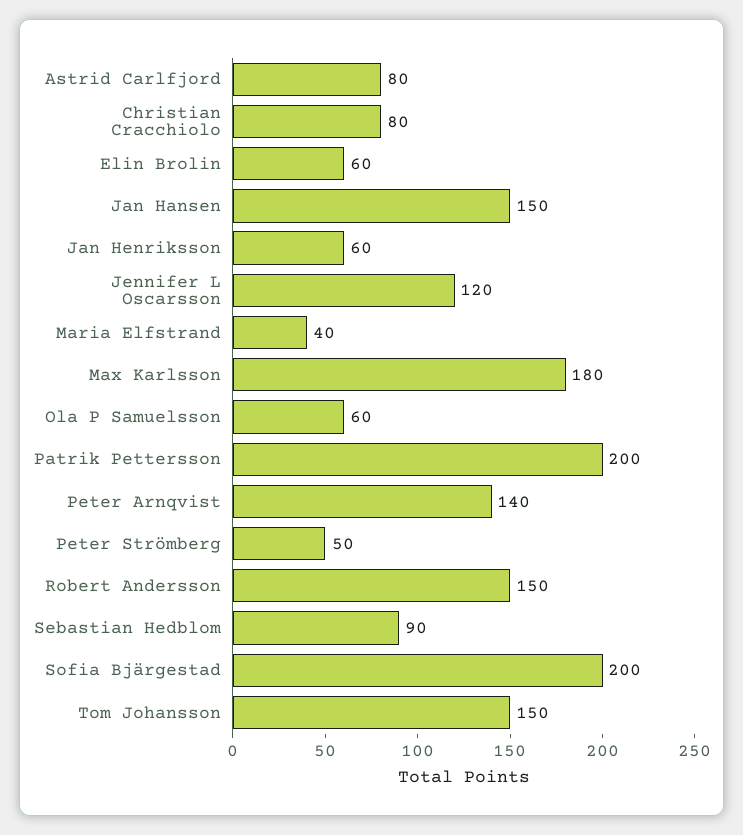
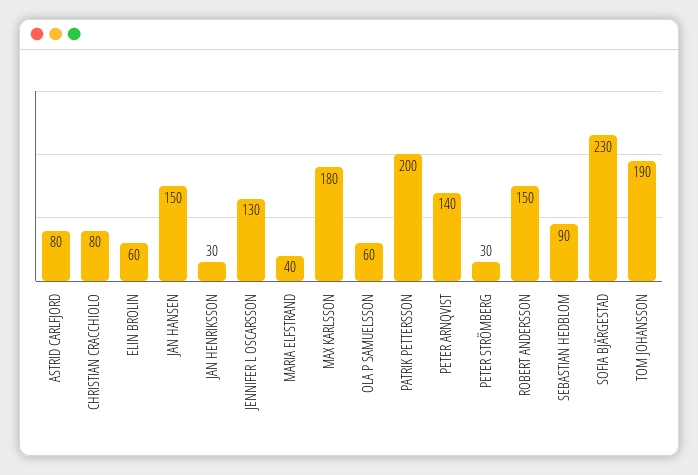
  {
    "Astrid Carlfjord": 80,
    "Christian Cracchiolo": 80,
    "Elin Brolin": 60,
    "Jan Hansen": 150,
-   "Jan Henriksson": 60,
+   "Jan Henriksson": 30,
-   "Jennifer L Oscarsson": 120,
+   "Jennifer L Oscarsson": 130,
    "Maria Elfstrand": 40,
    "Max Karlsson": 180,
    "Ola P Samuelsson": 60,
    "Patrik Pettersson": 200,
    "Peter Arnqvist": 140,
-   "Peter Strömberg": 50,
+   "Peter Strömberg": 30,
    "Robert Andersson": 150,
    "Sebastian Hedblom": 90,
-   "Sofia Bjärgestad": 200,
+   "Sofia Bjärgestad": 230,
-   "Tom Johansson": 150
+   "Tom Johansson": 190
  }

